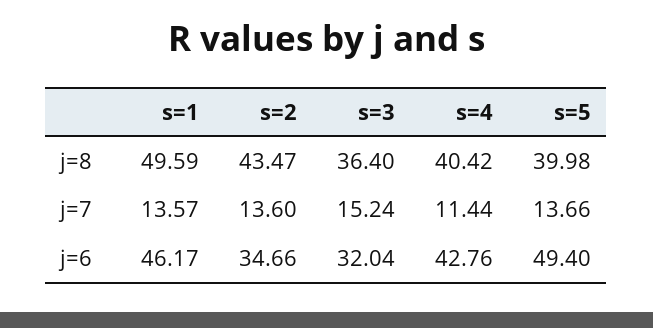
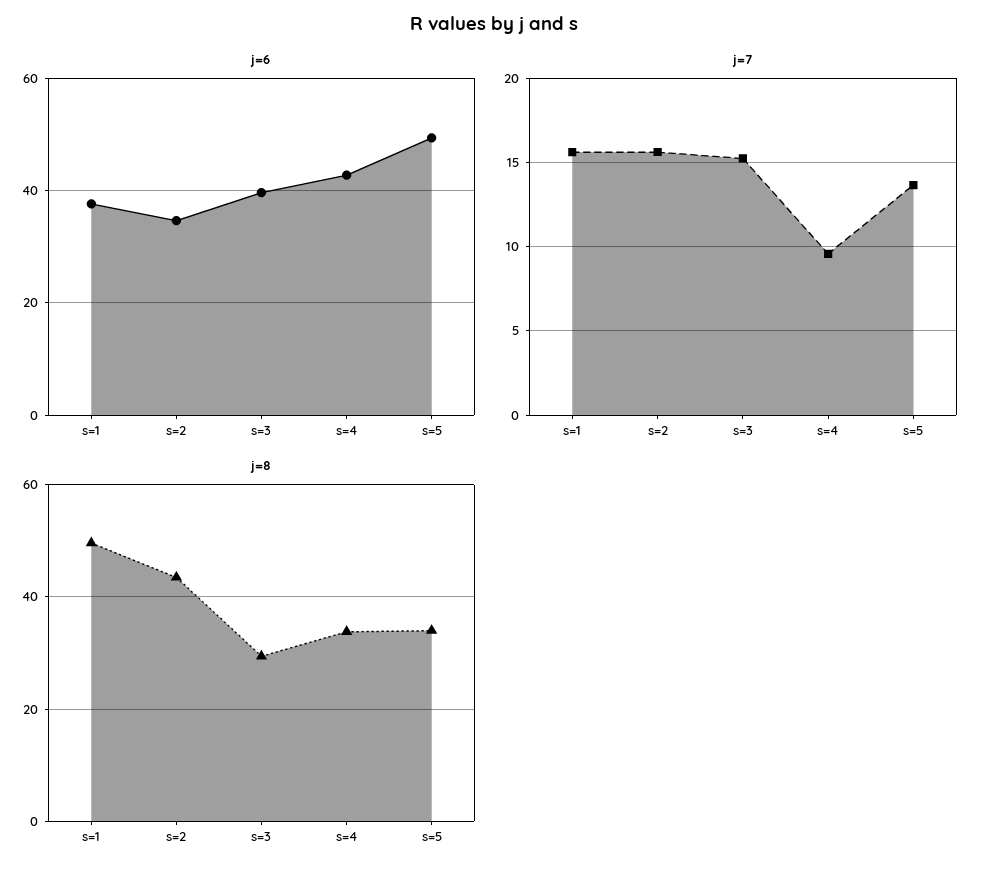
  {
    "j=8": {
      "s=1": 49.59,
      "s=2": 43.47,
-     "s=3": 36.4,
+     "s=3": 30,
-     "s=4": 40.42,
+     "s=4": 34,
-     "s=5": 39.98
+     "s=5": 34
    },
    "j=7": {
-     "s=1": 13.57,
+     "s=1": 15.5,
-     "s=2": 13.6,
+     "s=2": 15.5,
      "s=3": 15.24,
-     "s=4": 11.44,
+     "s=4": 9.5,
      "s=5": 13.66
    },
    "j=6": {
-     "s=1": 46.17,
+     "s=1": 38,
      "s=2": 34.66,
-     "s=3": 32.04,
+     "s=3": 40,
      "s=4": 42.76,
      "s=5": 49.4
    }
  }

